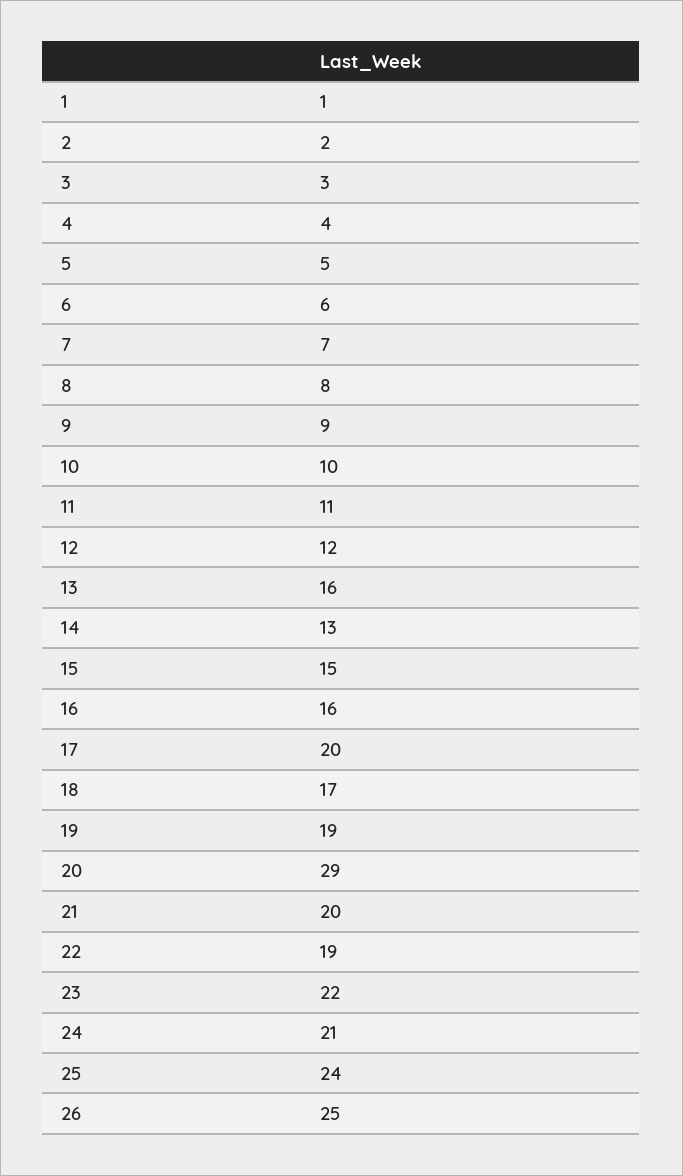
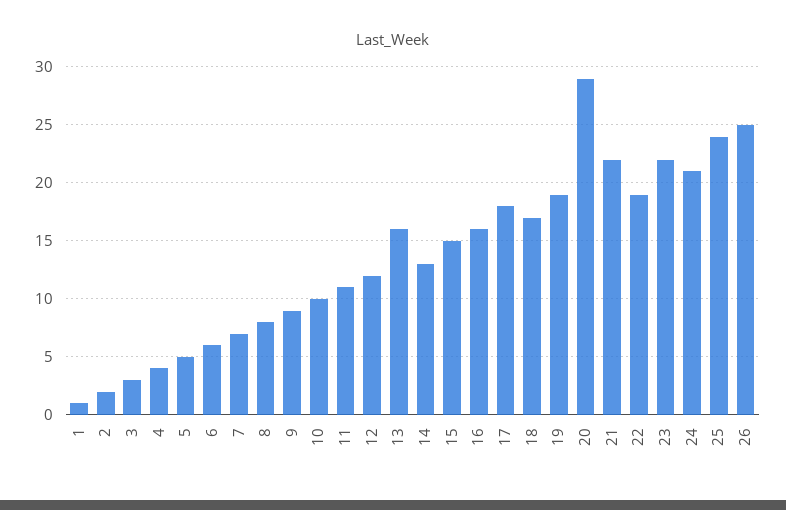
  {
    "1": 1,
    "2": 2,
    "3": 3,
    "4": 4,
    "5": 5,
    "6": 6,
    "7": 7,
    "8": 8,
    "9": 9,
    "10": 10,
    "11": 11,
    "12": 12,
    "13": 16,
    "14": 13,
    "15": 15,
    "16": 16,
-   "17": 20,
+   "17": 18,
    "18": 17,
    "19": 19,
    "20": 29,
-   "21": 20,
+   "21": 22,
    "22": 19,
    "23": 22,
    "24": 21,
    "25": 24,
    "26": 25
  }

